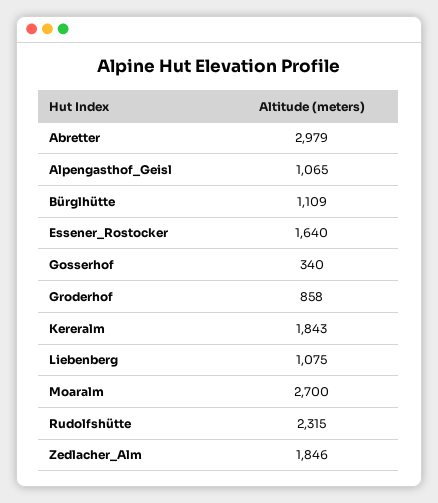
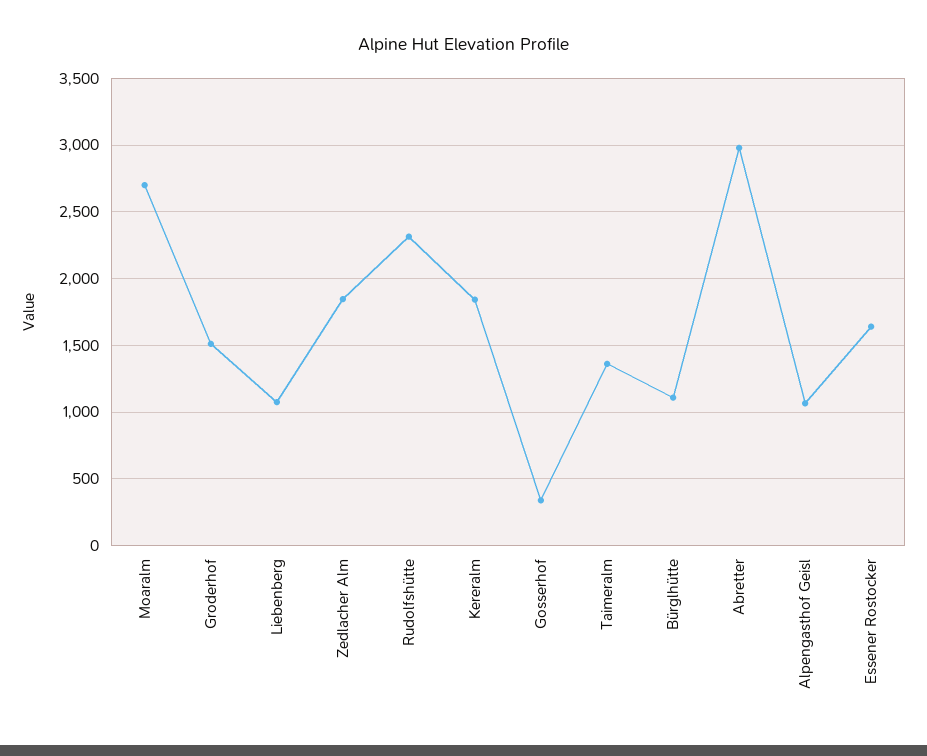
  {
    "Abretter": 2979,
    "Alpengasthof_Geisl": 1065,
    "Bürglhütte": 1109,
    "Essener_Rostocker": 1640,
    "Gosserhof": 340,
-   "Groderhof": 858,
+   "Groderhof": 1500,
    "Kereralm": 1843,
    "Liebenberg": 1075,
    "Moaralm": 2700,
    "Rudolfshütte": 2315,
-   "Zedlacher_Alm": 1846
+   "Zedlacher_Alm": 1846,
+   "Taimeralm": 1350
  }

